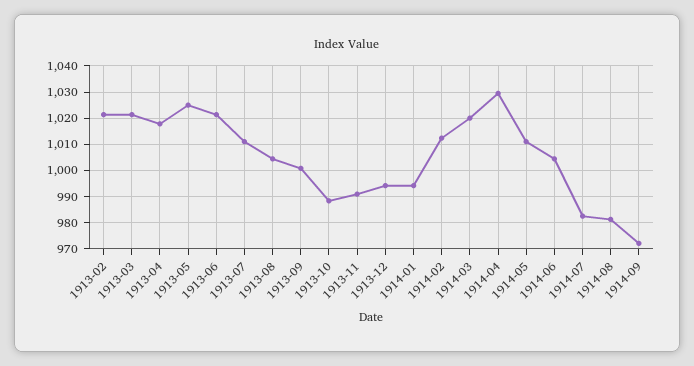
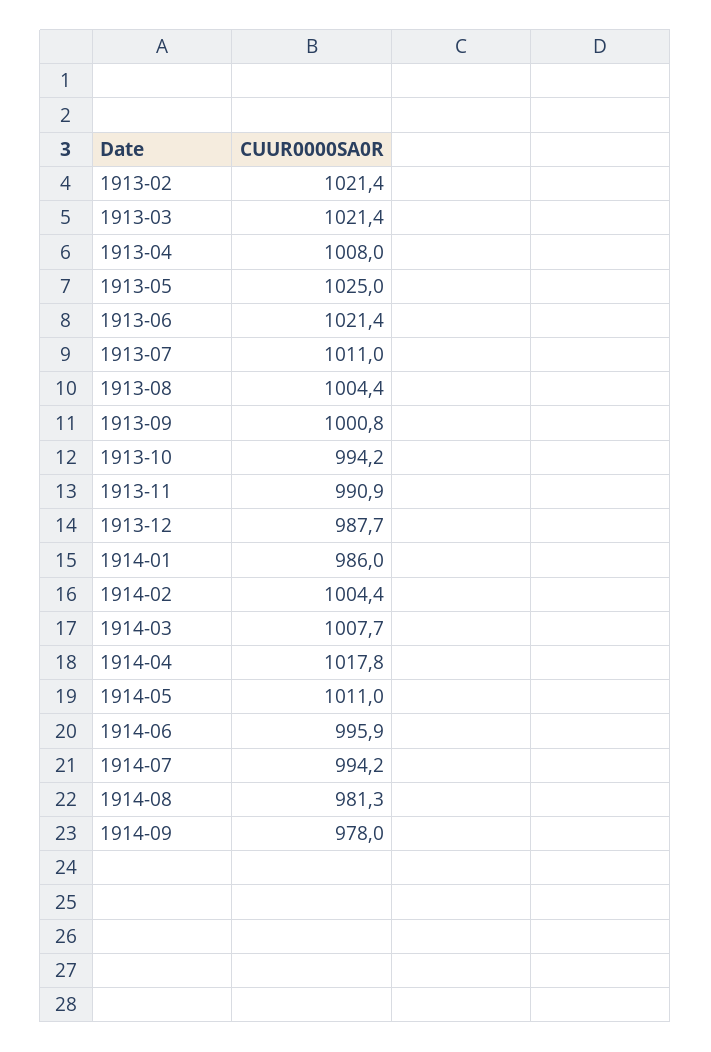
  {
    "1913-02": 1021.4,
    "1913-03": 1021.4,
-   "1913-04": 1017.5,
+   "1913-04": 1008,
    "1913-05": 1025,
    "1913-06": 1021.4,
    "1913-07": 1011,
    "1913-08": 1004.4,
    "1913-09": 1000.8,
-   "1913-10": 987.5,
+   "1913-10": 994.2,
    "1913-11": 990.9,
-   "1913-12": 995,
+   "1913-12": 987.7,
-   "1914-01": 995,
+   "1914-01": 986,
-   "1914-02": 1012.5,
+   "1914-02": 1004.4,
-   "1914-03": 1020,
+   "1914-03": 1007.7,
-   "1914-04": 1030,
+   "1914-04": 1017.8,
    "1914-05": 1011,
-   "1914-06": 1005,
+   "1914-06": 995.9,
-   "1914-07": 982.5,
+   "1914-07": 994.2,
    "1914-08": 981.3,
-   "1914-09": 972.5
+   "1914-09": 978
  }

